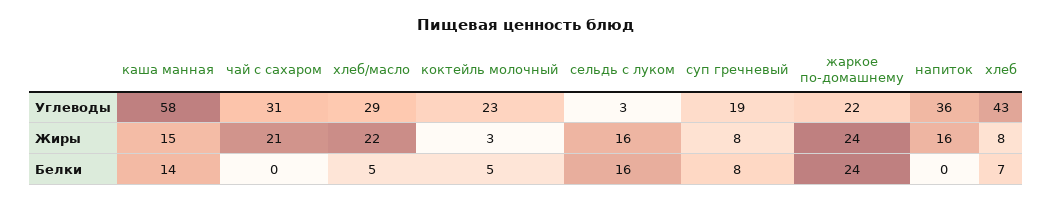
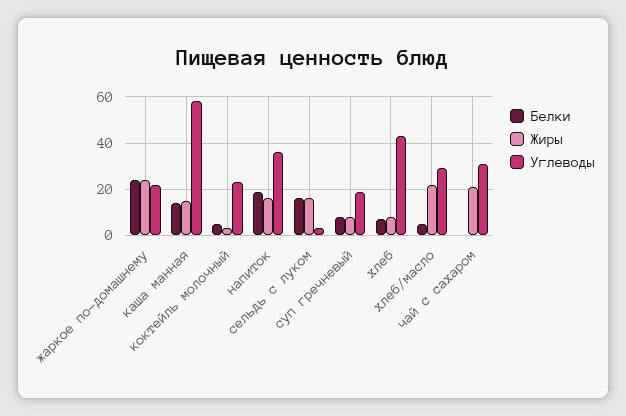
  {
    "Углеводы": {
      "каша манная": 58,
      "чай с сахаром": 31,
      "хлеб/масло": 29,
      "коктейль молочный": 23,
      "сельдь с луком": 3,
      "суп гречневый": 19,
      "жаркое по-домашнему": 22,
      "напиток": 36,
      "хлеб": 43
    },
    "Жиры": {
      "каша манная": 15,
      "чай с сахаром": 21,
      "хлеб/масло": 22,
      "коктейль молочный": 3,
      "сельдь с луком": 16,
      "суп гречневый": 8,
      "жаркое по-домашнему": 24,
      "напиток": 16,
      "хлеб": 8
    },
    "Белки": {
      "каша манная": 14,
      "чай с сахаром": 0,
      "хлеб/масло": 5,
      "коктейль молочный": 5,
      "сельдь с луком": 16,
      "суп гречневый": 8,
      "жаркое по-домашнему": 24,
-     "напиток": 0,
+     "напиток": 20,
      "хлеб": 7
    }
  }

